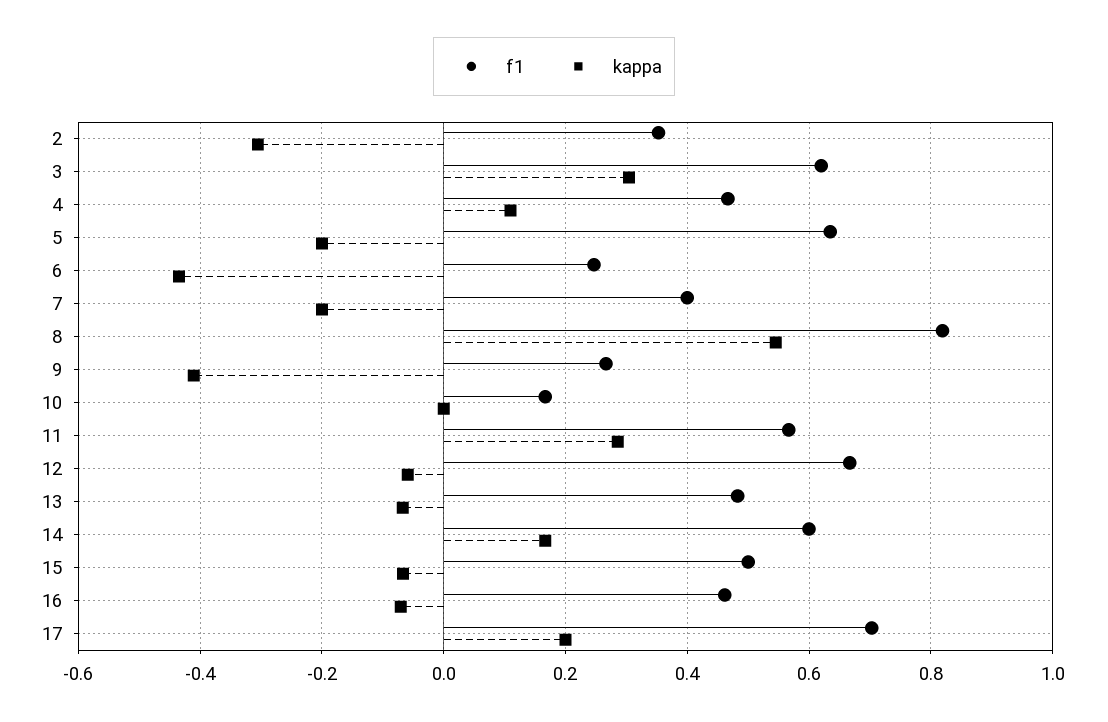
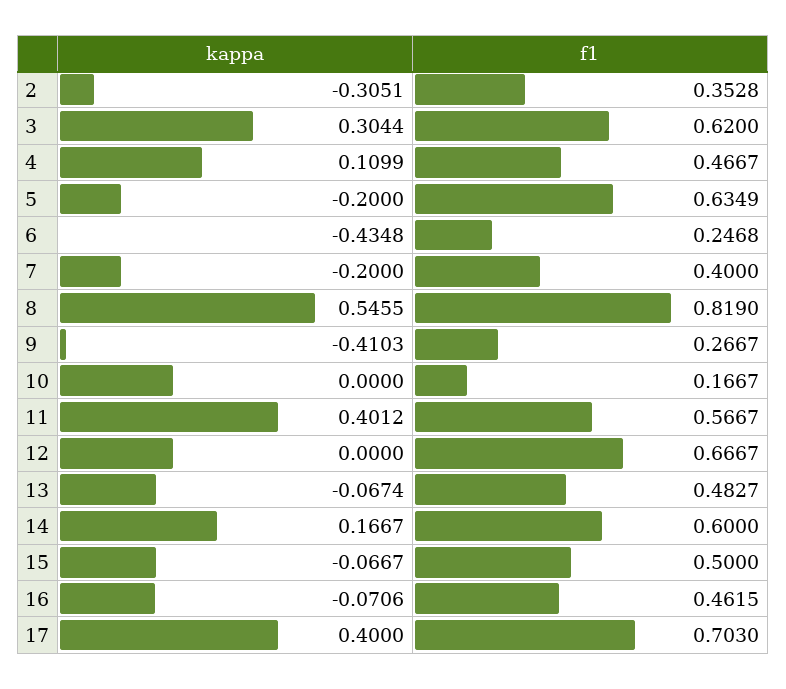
  {
    "f1": {
      "2": 0.3528,
      "3": 0.62,
      "4": 0.4667,
      "5": 0.6349,
      "6": 0.2468,
      "7": 0.4,
      "8": 0.819,
      "9": 0.2667,
      "10": 0.1667,
      "11": 0.5667,
      "12": 0.6667,
      "13": 0.4827,
      "14": 0.6,
      "15": 0.5,
      "16": 0.4615,
      "17": 0.703
    },
    "kappa": {
      "2": -0.3051,
      "3": 0.3044,
      "4": 0.1099,
      "5": -0.2,
      "6": -0.4348,
      "7": -0.2,
      "8": 0.5455,
      "9": -0.4103,
      "10": 0,
-     "11": 0.28,
+     "11": 0.4012,
-     "12": -0.06,
+     "12": 0,
      "13": -0.0674,
      "14": 0.1667,
      "15": -0.0667,
      "16": -0.0706,
-     "17": 0.2
+     "17": 0.4
    }
  }

